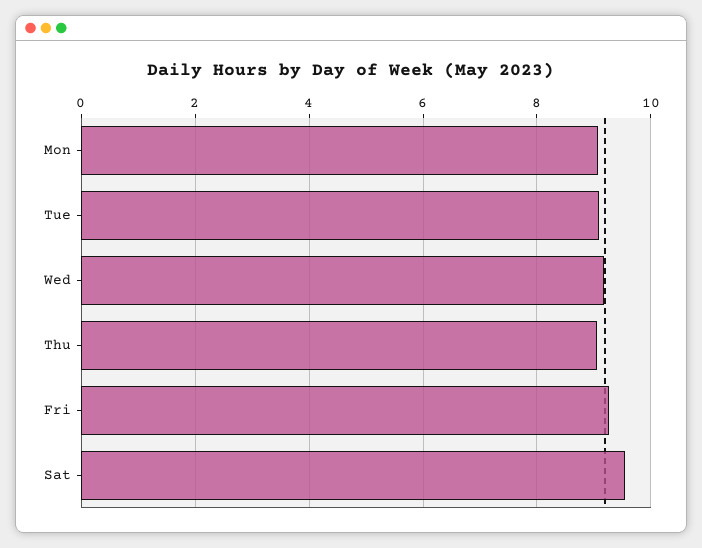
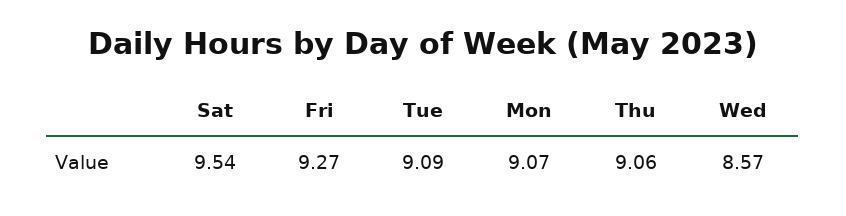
  {
    "Mon": 9.07,
    "Tue": 9.09,
-   "Wed": 9.2,
+   "Wed": 8.57,
    "Thu": 9.06,
    "Fri": 9.27,
    "Sat": 9.54
  }

